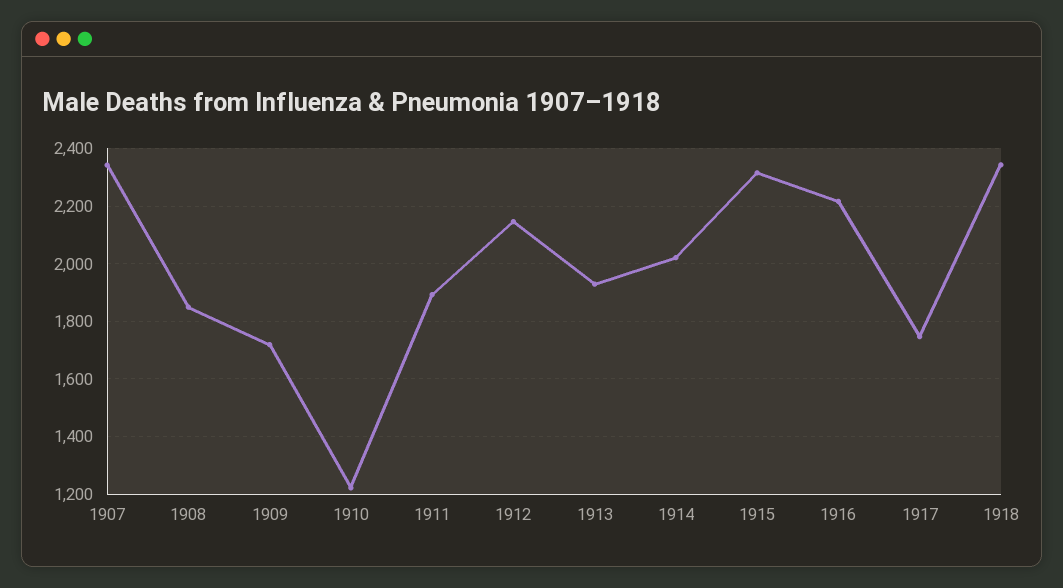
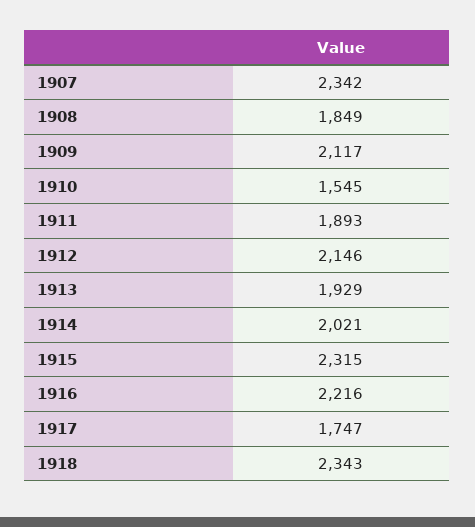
  {
    "1907": 2342,
    "1908": 1849,
-   "1909": 1725,
+   "1909": 2117,
-   "1910": 1225,
+   "1910": 1545,
    "1911": 1893,
    "1912": 2146,
    "1913": 1929,
    "1914": 2021,
    "1915": 2315,
    "1916": 2216,
    "1917": 1747,
    "1918": 2343
  }

